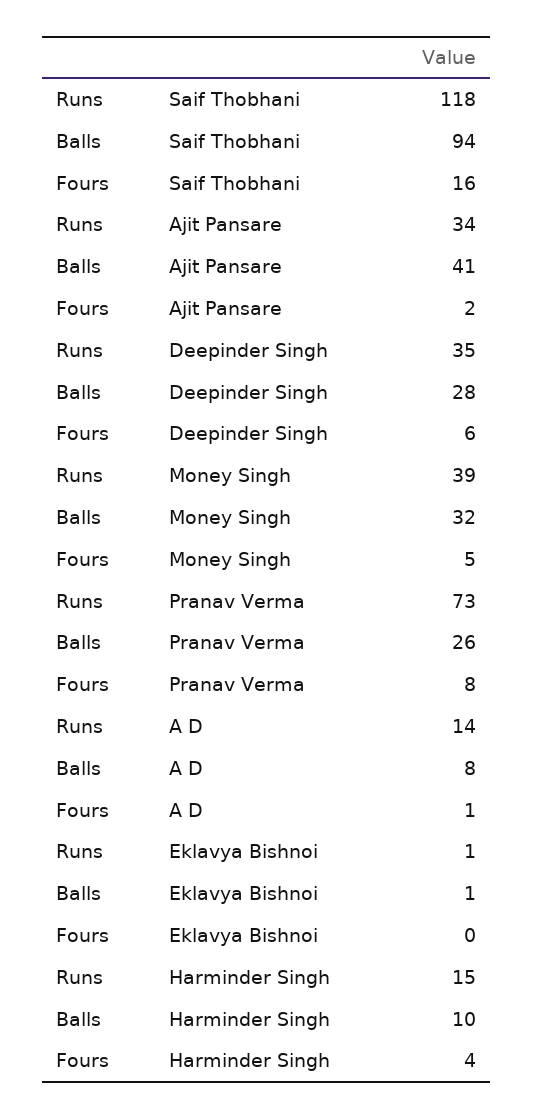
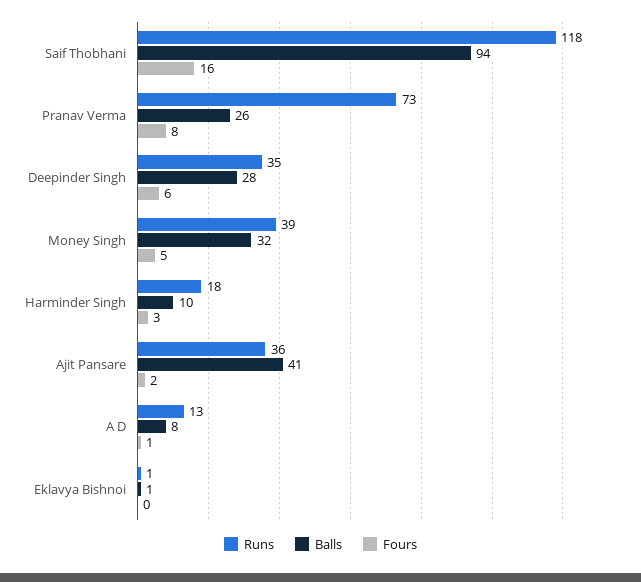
  {
    "Runs": {
      "Saif Thobhani": 118,
-     "Ajit Pansare": 34,
+     "Ajit Pansare": 36,
      "Deepinder Singh": 35,
      "Money Singh": 39,
      "Pranav Verma": 73,
-     "A D": 14,
+     "A D": 13,
      "Eklavya Bishnoi": 1,
-     "Harminder Singh": 15
+     "Harminder Singh": 18
    },
    "Balls": {
      "Saif Thobhani": 94,
      "Ajit Pansare": 41,
      "Deepinder Singh": 28,
      "Money Singh": 32,
      "Pranav Verma": 26,
      "A D": 8,
      "Eklavya Bishnoi": 1,
      "Harminder Singh": 10
    },
    "Fours": {
      "Saif Thobhani": 16,
      "Ajit Pansare": 2,
      "Deepinder Singh": 6,
      "Money Singh": 5,
      "Pranav Verma": 8,
      "A D": 1,
      "Eklavya Bishnoi": 0,
-     "Harminder Singh": 4
+     "Harminder Singh": 3
    }
  }

